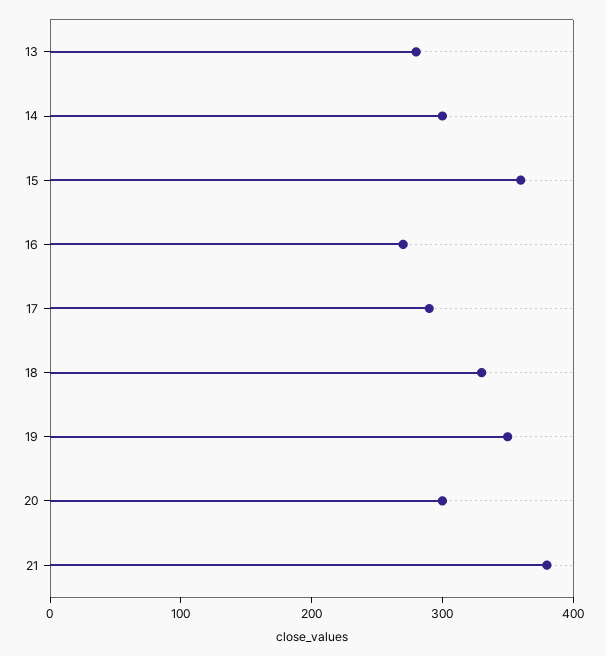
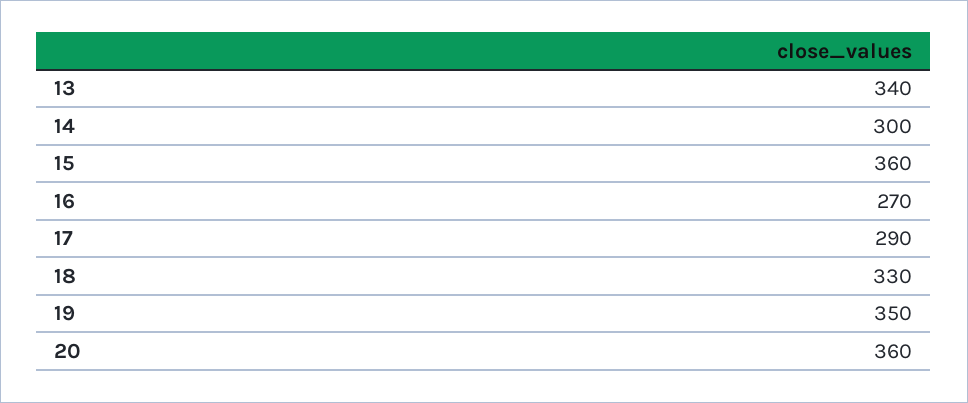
  {
-   "13": 280,
+   "13": 340,
    "14": 300,
    "15": 360,
    "16": 270,
    "17": 290,
    "18": 330,
    "19": 350,
-   "20": 300,
+   "20": 360
-   "21": 380
  }

